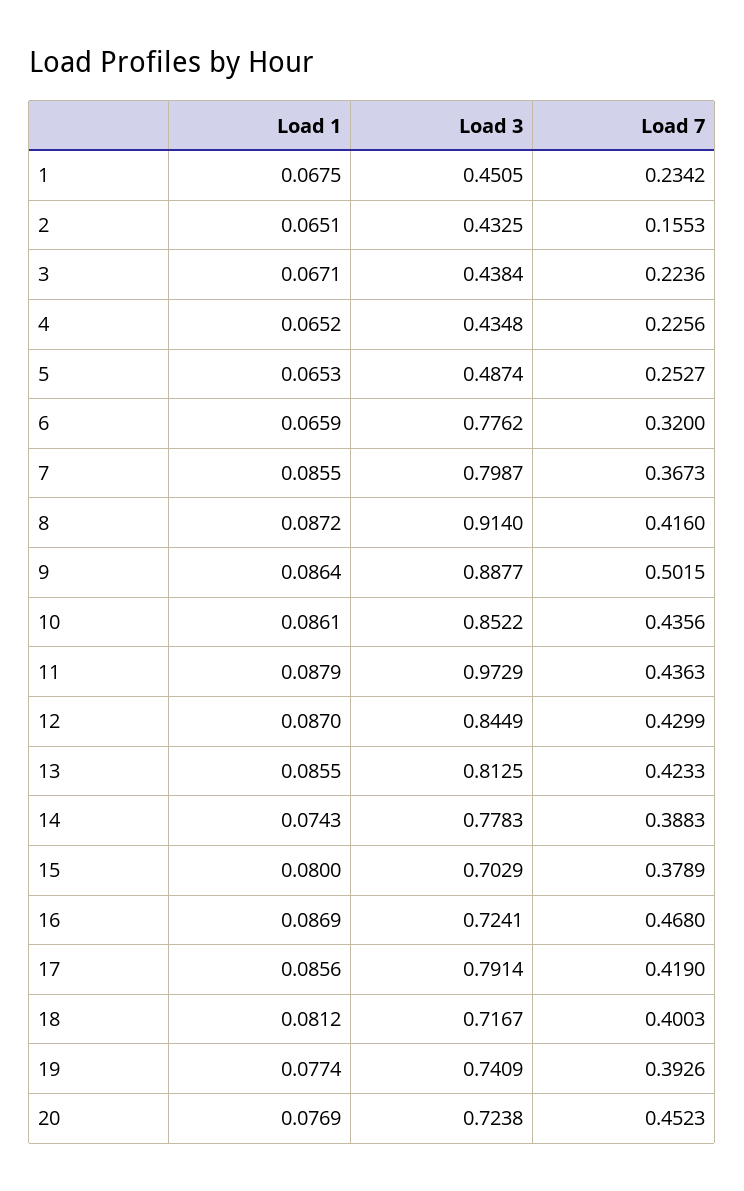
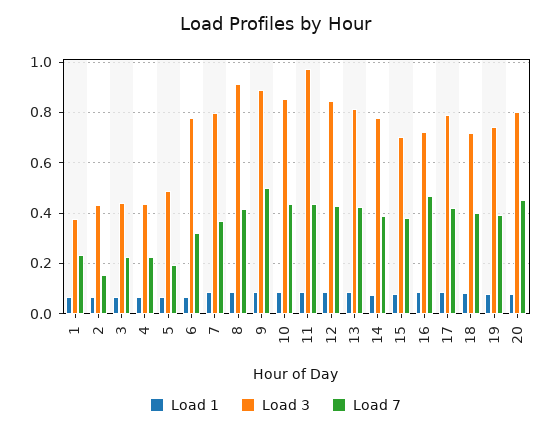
  {
    "Load 1": {
      "1": 0.0675,
      "2": 0.0651,
      "3": 0.0671,
      "4": 0.0652,
      "5": 0.0653,
      "6": 0.0659,
      "7": 0.0855,
      "8": 0.0872,
      "9": 0.0864,
      "10": 0.0861,
      "11": 0.0879,
      "12": 0.087,
      "13": 0.0855,
      "14": 0.0743,
      "15": 0.08,
      "16": 0.0869,
      "17": 0.0856,
      "18": 0.0812,
      "19": 0.0774,
      "20": 0.0769
    },
    "Load 3": {
-     "1": 0.4505,
+     "1": 0.375,
      "2": 0.4325,
      "3": 0.4384,
      "4": 0.4348,
      "5": 0.4874,
      "6": 0.7762,
      "7": 0.7987,
      "8": 0.914,
      "9": 0.8877,
      "10": 0.8522,
      "11": 0.9729,
      "12": 0.8449,
      "13": 0.8125,
      "14": 0.7783,
      "15": 0.7029,
      "16": 0.7241,
      "17": 0.7914,
      "18": 0.7167,
      "19": 0.7409,
-     "20": 0.7238
+     "20": 0.8
    },
    "Load 7": {
      "1": 0.2342,
      "2": 0.1553,
      "3": 0.2236,
      "4": 0.2256,
-     "5": 0.2527,
+     "5": 0.2,
      "6": 0.32,
      "7": 0.3673,
      "8": 0.416,
      "9": 0.5015,
      "10": 0.4356,
      "11": 0.4363,
      "12": 0.4299,
      "13": 0.4233,
      "14": 0.3883,
      "15": 0.3789,
      "16": 0.468,
      "17": 0.419,
      "18": 0.4003,
      "19": 0.3926,
      "20": 0.4523
    }
  }

